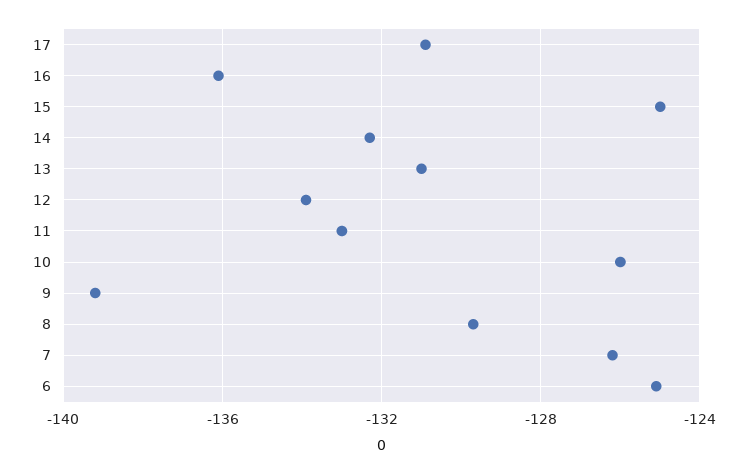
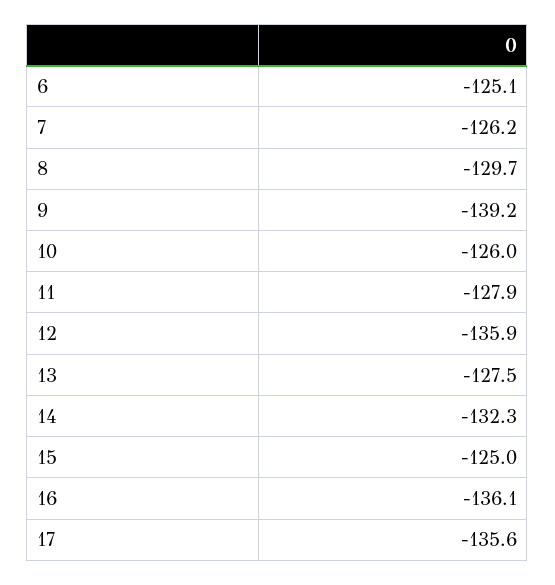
  {
-   "17": -131,
+   "17": -135.6,
    "16": -136.1,
    "15": -125,
    "14": -132.3,
-   "13": -131,
+   "13": -127.5,
-   "12": -134,
+   "12": -135.9,
-   "11": -133,
+   "11": -127.9,
    "10": -126,
    "9": -139.2,
    "8": -129.7,
    "7": -126.2,
    "6": -125.1
  }

